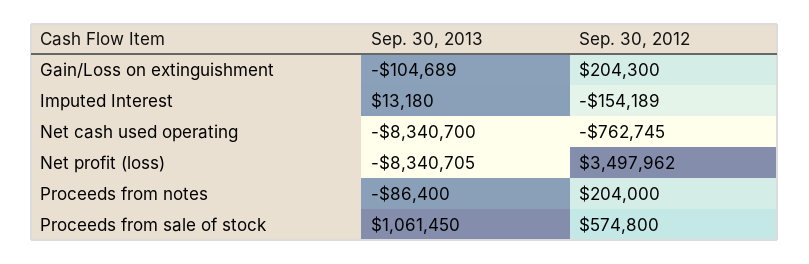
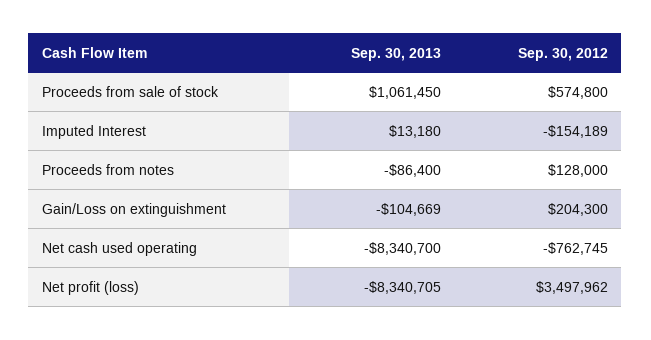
  {
    "Sep. 30, 2013": {
-     "Gain/Loss on extinguishment": -104689,
+     "Gain/Loss on extinguishment": -104669,
      "Imputed Interest": 13180,
      "Net cash used operating": -8340700,
      "Net profit (loss)": -8340705,
      "Proceeds from notes": -86400,
      "Proceeds from sale of stock": 1061450
    },
    "Sep. 30, 2012": {
      "Gain/Loss on extinguishment": 204300,
      "Imputed Interest": -154189,
      "Net cash used operating": -762745,
      "Net profit (loss)": 3497962,
-     "Proceeds from notes": 204000,
+     "Proceeds from notes": 128000,
      "Proceeds from sale of stock": 574800
    }
  }

